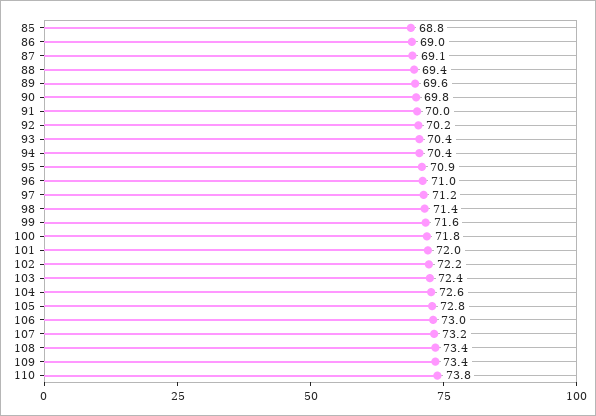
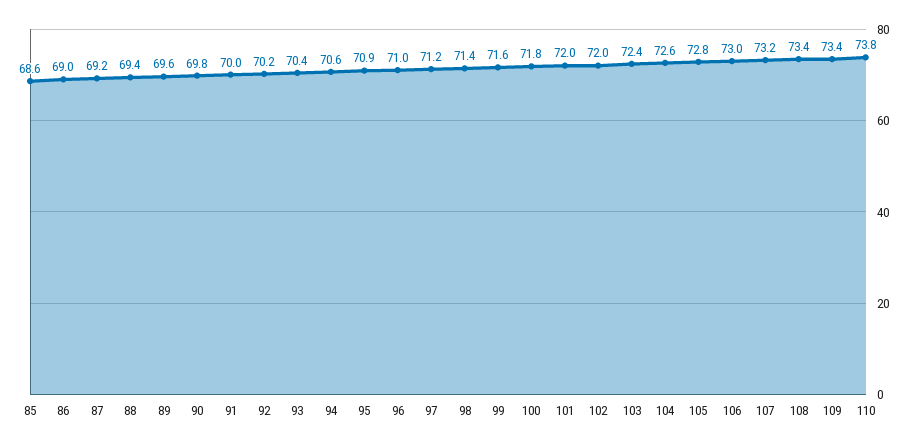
  {
-   "85": 68.8,
+   "85": 68.6,
    "86": 69,
-   "87": 69.1,
+   "87": 69.2,
    "88": 69.4,
    "89": 69.6,
    "90": 69.8,
    "91": 70,
    "92": 70.2,
    "93": 70.4,
-   "94": 70.4,
+   "94": 70.6,
    "95": 70.9,
    "96": 71,
    "97": 71.2,
    "98": 71.4,
    "99": 71.6,
    "100": 71.8,
    "101": 72,
-   "102": 72.2,
+   "102": 72,
    "103": 72.4,
    "104": 72.6,
    "105": 72.8,
    "106": 73,
    "107": 73.2,
    "108": 73.4,
    "109": 73.4,
    "110": 73.8
  }

